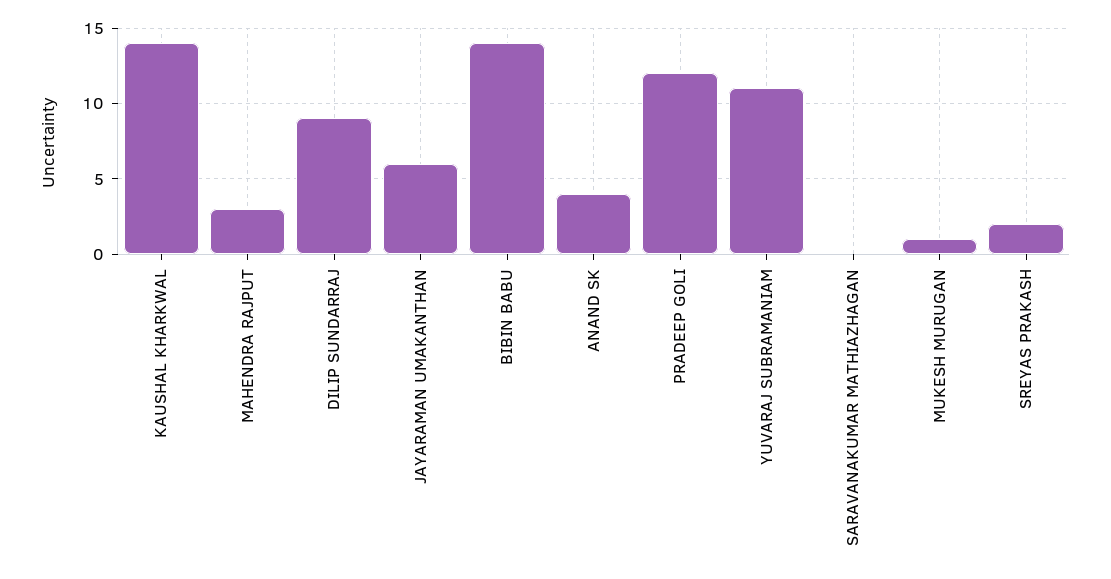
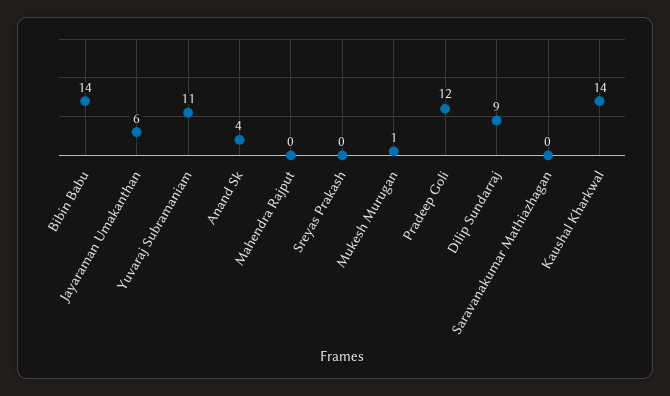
  {
    "KAUSHAL KHARKWAL": 14,
-   "MAHENDRA RAJPUT": 3,
+   "MAHENDRA RAJPUT": 0,
    "DILIP SUNDARRAJ": 9,
    "JAYARAMAN UMAKANTHAN": 6,
    "BIBIN BABU": 14,
    "ANAND SK": 4,
    "PRADEEP GOLI": 12,
    "YUVARAJ SUBRAMANIAM": 11,
    "SARAVANAKUMAR MATHIAZHAGAN": 0,
    "MUKESH MURUGAN": 1,
-   "SREYAS PRAKASH": 2
+   "SREYAS PRAKASH": 0
  }

